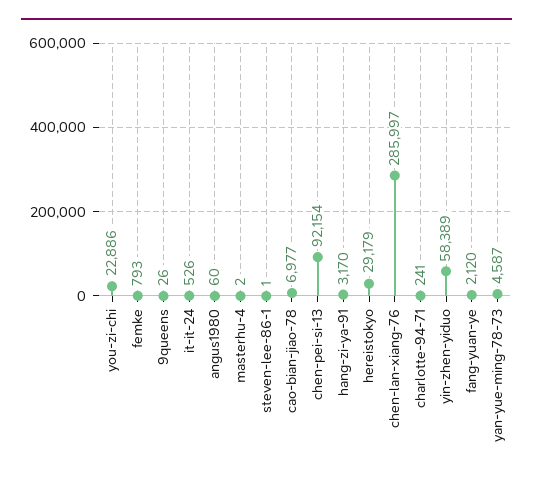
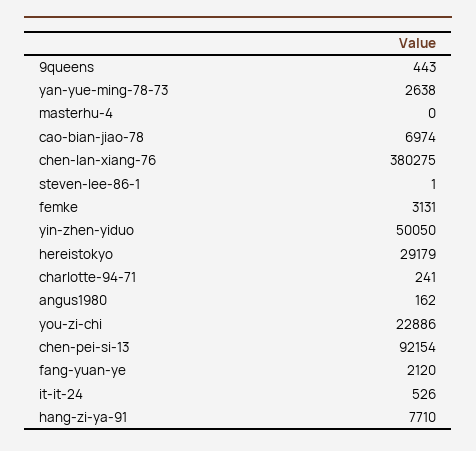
  {
    "you-zi-chi": 22886,
-   "femke": 793,
+   "femke": 3131,
-   "9queens": 26,
+   "9queens": 443,
    "it-it-24": 526,
-   "angus1980": 60,
+   "angus1980": 162,
-   "masterhu-4": 2,
+   "masterhu-4": 0,
    "steven-lee-86-1": 1,
-   "cao-bian-jiao-78": 6977,
+   "cao-bian-jiao-78": 6974,
    "chen-pei-si-13": 92154,
-   "hang-zi-ya-91": 3170,
+   "hang-zi-ya-91": 7710,
    "hereistokyo": 29179,
-   "chen-lan-xiang-76": 285997,
+   "chen-lan-xiang-76": 380275,
    "charlotte-94-71": 241,
-   "yin-zhen-yiduo": 58389,
+   "yin-zhen-yiduo": 50050,
    "fang-yuan-ye": 2120,
-   "yan-yue-ming-78-73": 4587
+   "yan-yue-ming-78-73": 2638
  }

